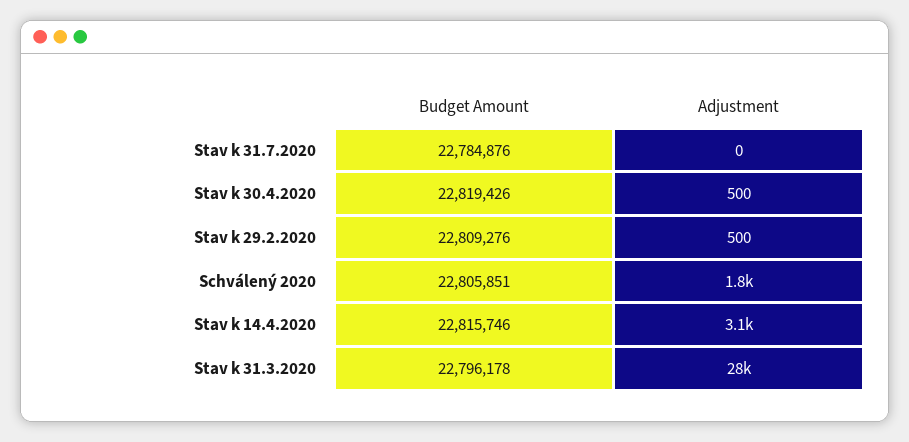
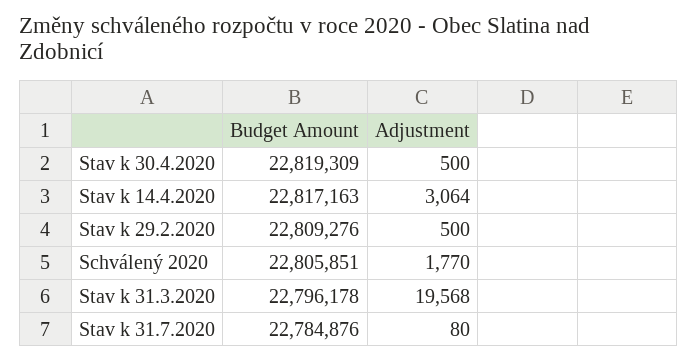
  {
    "Budget Amount": {
      "Stav k 31.7.2020": 22784876,
-     "Stav k 30.4.2020": 22819426,
+     "Stav k 30.4.2020": 22819309,
      "Stav k 29.2.2020": 22809276,
      "Schválený 2020": 22805851,
-     "Stav k 14.4.2020": 22815746,
+     "Stav k 14.4.2020": 22817163,
      "Stav k 31.3.2020": 22796178
    },
    "Adjustment": {
-     "Stav k 31.7.2020": 0,
+     "Stav k 31.7.2020": 80,
      "Stav k 30.4.2020": 500,
      "Stav k 29.2.2020": 500,
      "Schválený 2020": 1770,
      "Stav k 14.4.2020": 3064,
-     "Stav k 31.3.2020": 28000
+     "Stav k 31.3.2020": 19568
    }
  }

